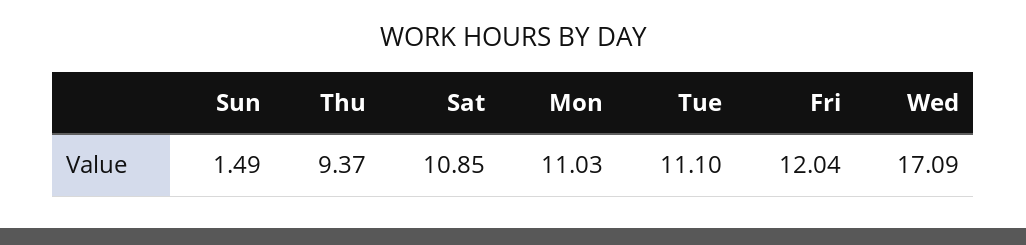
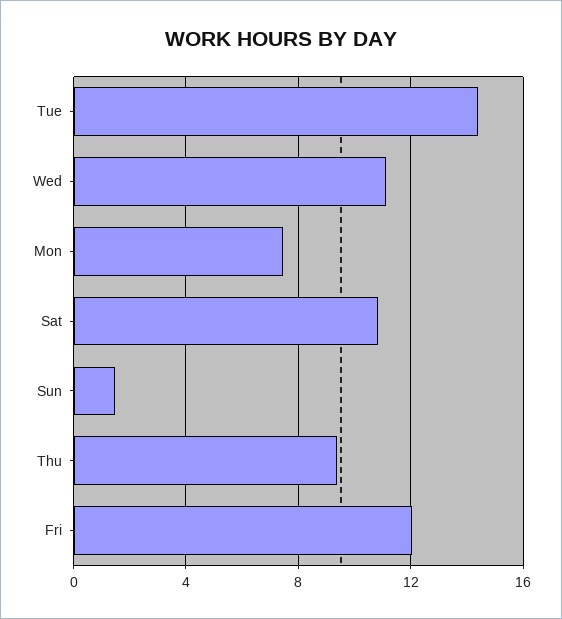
  {
    "Sun": 1.49,
    "Thu": 9.37,
    "Sat": 10.85,
-   "Mon": 11.03,
+   "Mon": 7.5,
-   "Tue": 11.1,
+   "Tue": 14.5,
    "Fri": 12.04,
-   "Wed": 17.09
+   "Wed": 11
  }

